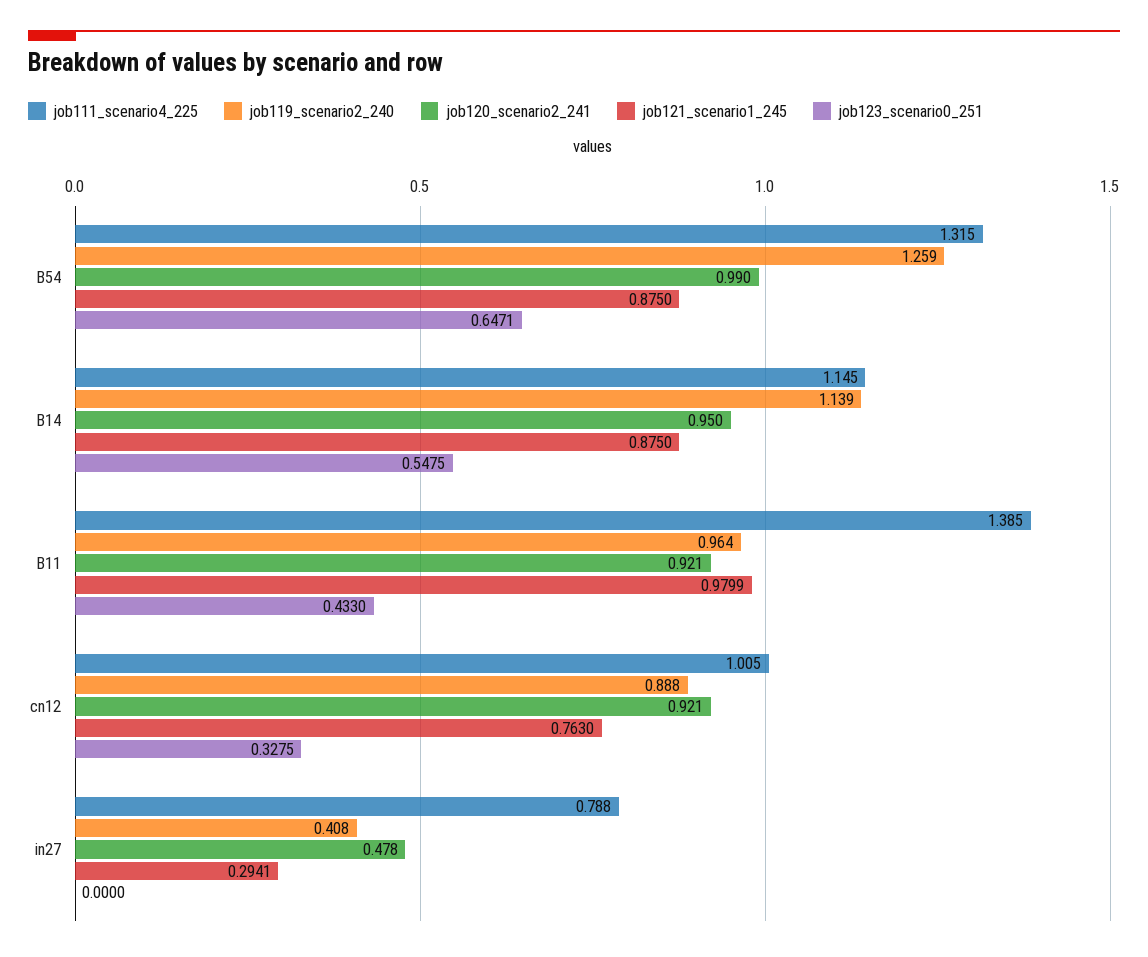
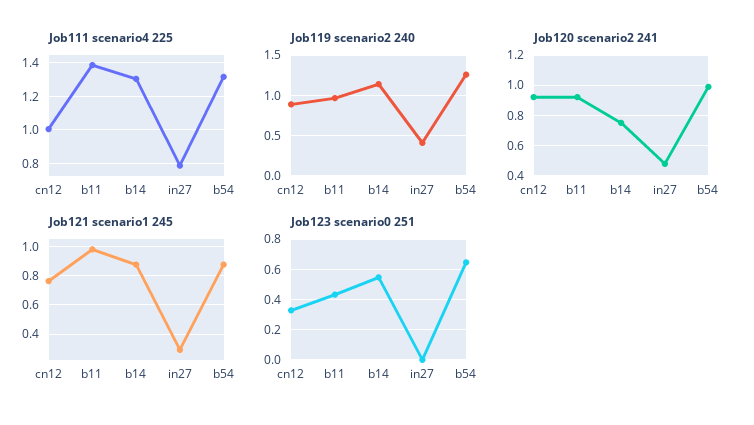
  {
    "job111_scenario4_225": {
      "B54": 1.315,
-     "B14": 1.145,
+     "B14": 1.3,
      "B11": 1.385,
      "cn12": 1.005,
      "in27": 0.788
    },
    "job119_scenario2_240": {
      "B54": 1.259,
      "B14": 1.139,
      "B11": 0.964,
      "cn12": 0.888,
      "in27": 0.408
    },
    "job120_scenario2_241": {
      "B54": 0.99,
-     "B14": 0.95,
+     "B14": 0.75,
      "B11": 0.921,
      "cn12": 0.921,
      "in27": 0.478
    },
    "job121_scenario1_245": {
      "B54": 0.875,
      "B14": 0.875,
      "B11": 0.9799,
      "cn12": 0.763,
      "in27": 0.2941
    },
    "job123_scenario0_251": {
      "B54": 0.6471,
      "B14": 0.5475,
      "B11": 0.433,
      "cn12": 0.3275,
      "in27": 0
    }
  }

